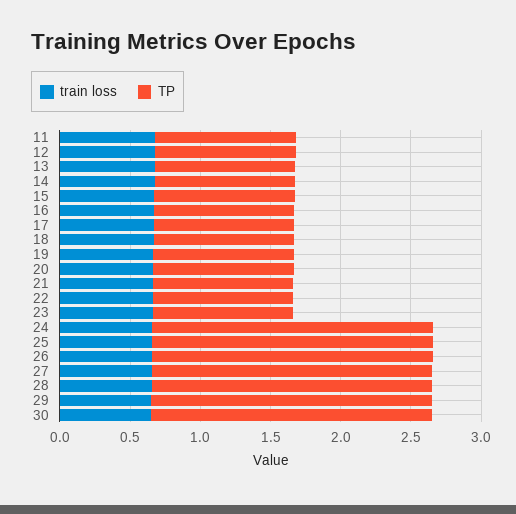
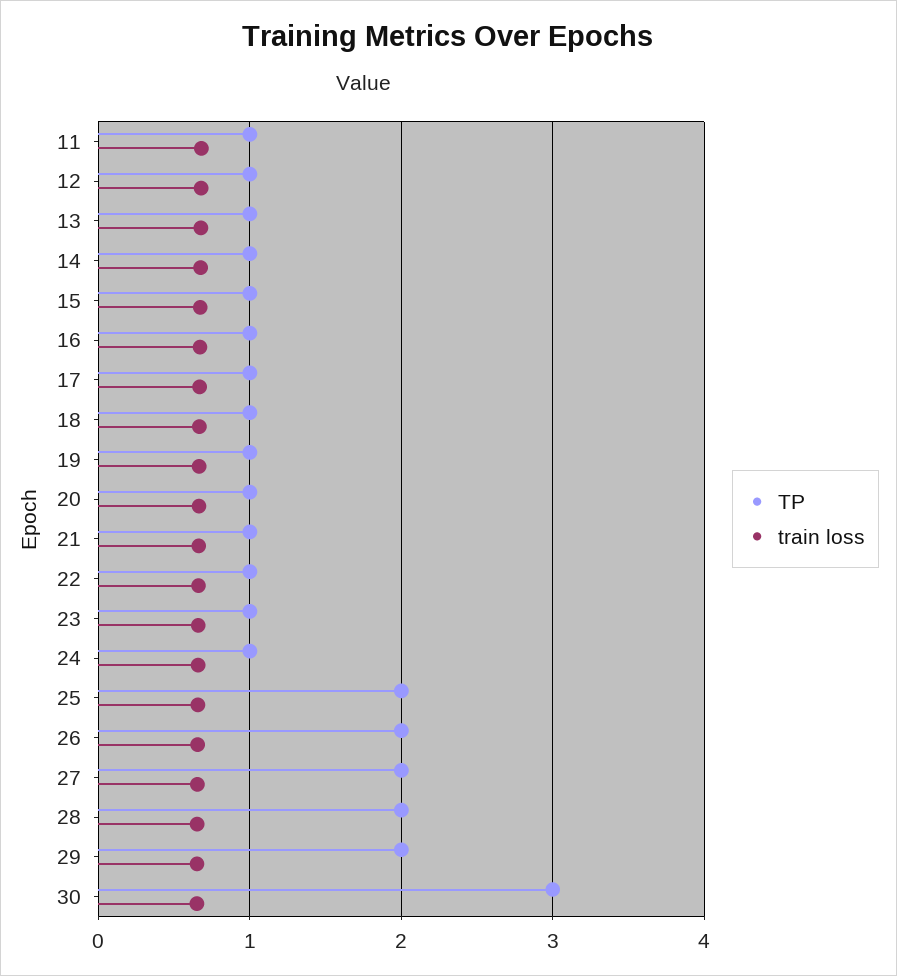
  {
    "train loss": {
      "11": 0.7,
      "12": 0.7,
      "13": 0.7,
      "14": 0.7,
      "15": 0.7,
      "16": 0.7,
      "17": 0.7,
      "18": 0.7,
      "19": 0.7,
      "20": 0.7,
      "21": 0.7,
      "22": 0.7,
      "23": 0.7,
      "24": 0.7,
      "25": 0.7,
      "26": 0.7,
      "27": 0.7,
      "28": 0.7,
      "29": 0.7,
      "30": 0.6
    },
    "TP": {
      "11": 1,
      "12": 1,
      "13": 1,
      "14": 1,
      "15": 1,
      "16": 1,
      "17": 1,
      "18": 1,
      "19": 1,
      "20": 1,
      "21": 1,
      "22": 1,
      "23": 1,
-     "24": 2,
+     "24": 1,
      "25": 2,
      "26": 2,
      "27": 2,
      "28": 2,
      "29": 2,
-     "30": 2
+     "30": 3
    }
  }

